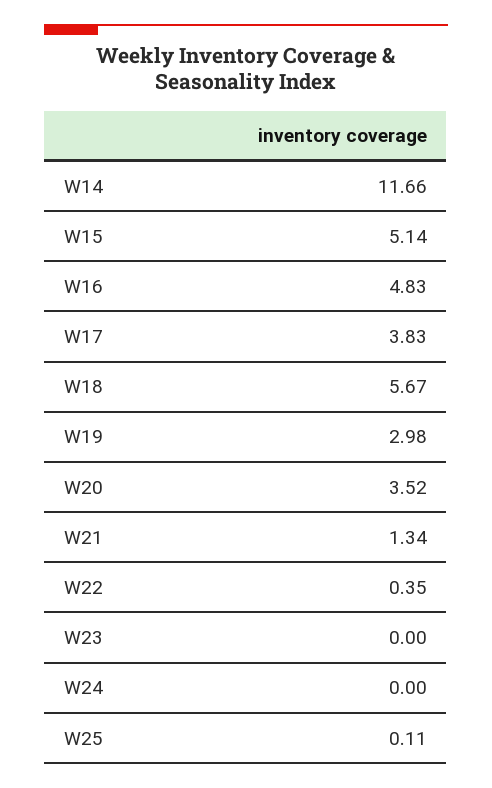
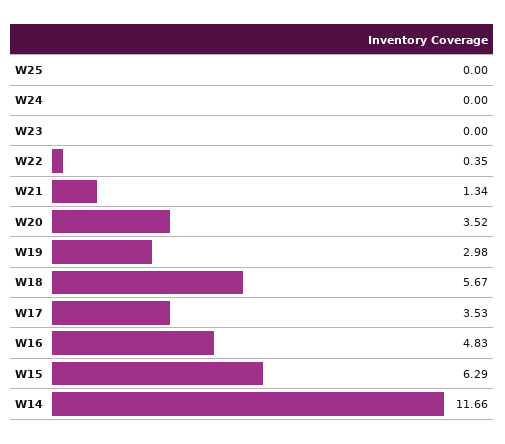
  {
    "W14": 11.66,
-   "W15": 5.14,
+   "W15": 6.29,
    "W16": 4.83,
-   "W17": 3.83,
+   "W17": 3.53,
    "W18": 5.67,
    "W19": 2.98,
    "W20": 3.52,
    "W21": 1.34,
    "W22": 0.35,
    "W23": 0,
    "W24": 0,
-   "W25": 0.11
+   "W25": 0
  }

